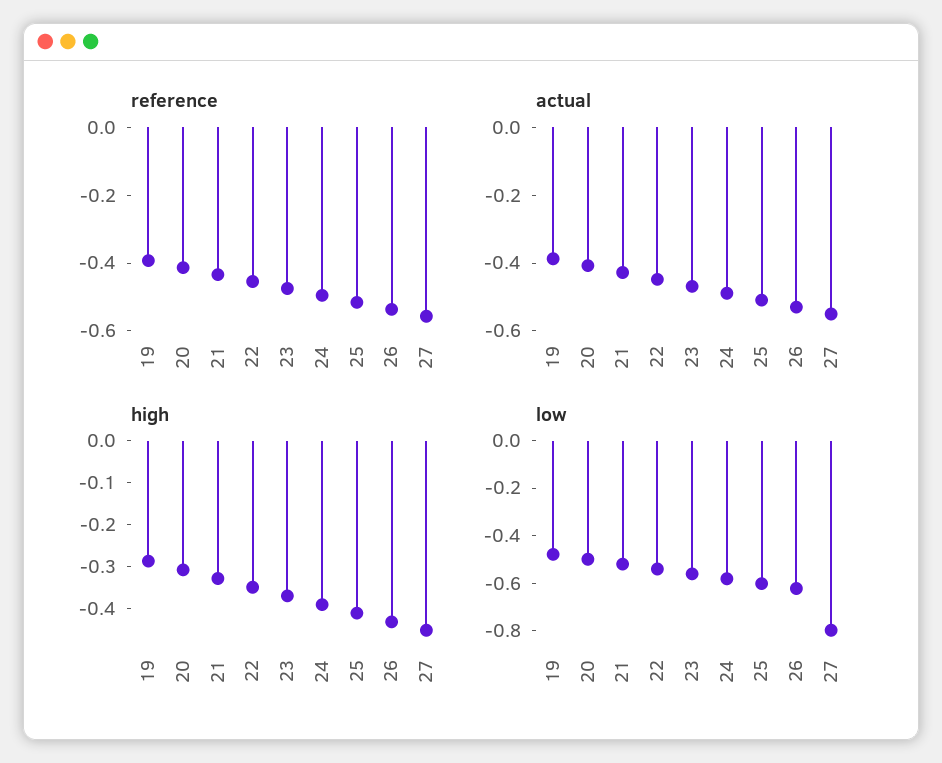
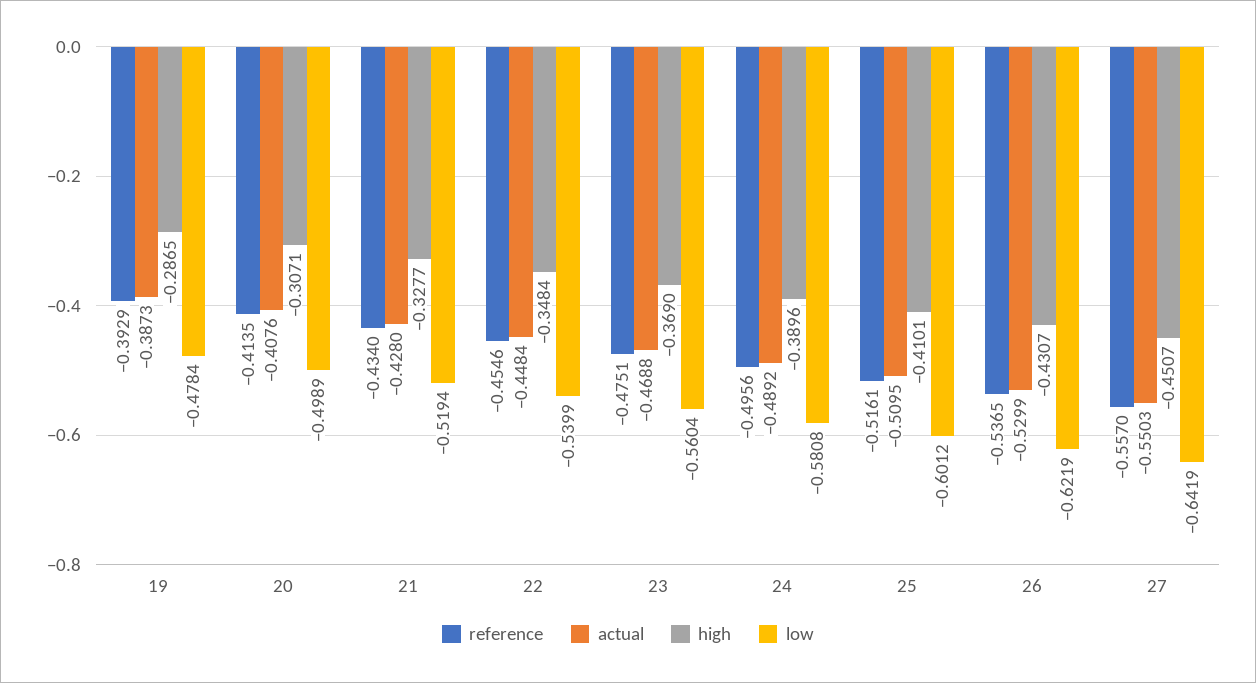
  {
    "reference": {
      "19": -0.3929,
      "20": -0.4135,
      "21": -0.434,
      "22": -0.4546,
      "23": -0.4751,
      "24": -0.4956,
      "25": -0.5161,
      "26": -0.5365,
      "27": -0.557
    },
    "actual": {
      "19": -0.3873,
      "20": -0.4076,
      "21": -0.428,
      "22": -0.4484,
      "23": -0.4688,
      "24": -0.4892,
      "25": -0.5095,
      "26": -0.5299,
      "27": -0.5503
    },
    "high": {
      "19": -0.2865,
      "20": -0.3071,
      "21": -0.3277,
      "22": -0.3484,
      "23": -0.369,
      "24": -0.3896,
      "25": -0.4101,
      "26": -0.4307,
      "27": -0.4507
    },
    "low": {
      "19": -0.4784,
      "20": -0.4989,
      "21": -0.5194,
      "22": -0.5399,
      "23": -0.5604,
      "24": -0.5808,
      "25": -0.6012,
      "26": -0.6219,
-     "27": -0.8
+     "27": -0.6419
    }
  }

